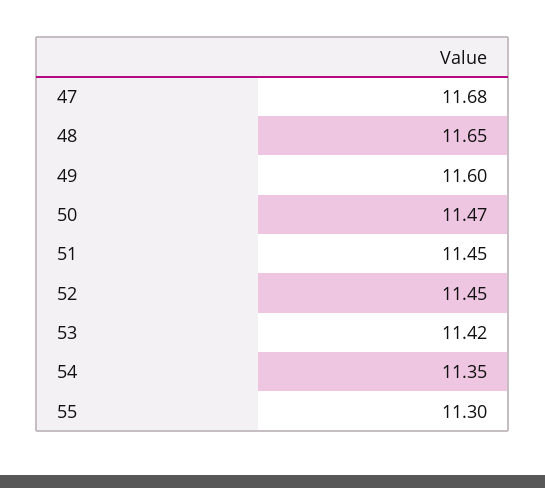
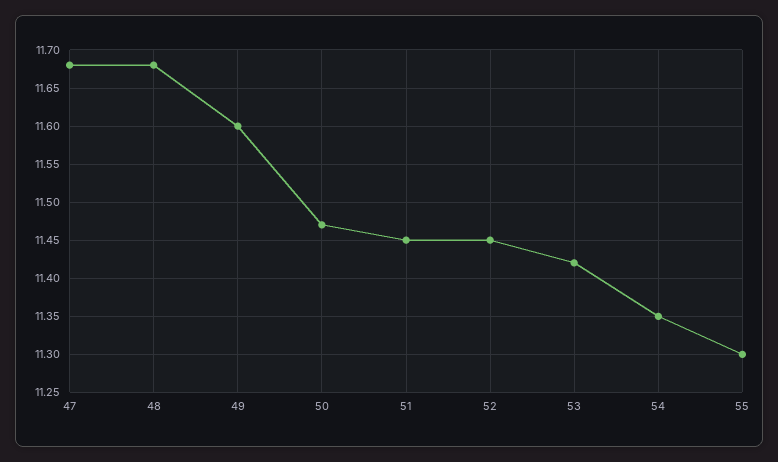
  {
    "47": 11.68,
-   "48": 11.65,
+   "48": 11.68,
    "49": 11.6,
    "50": 11.47,
    "51": 11.45,
    "52": 11.45,
    "53": 11.42,
    "54": 11.35,
    "55": 11.3
  }

